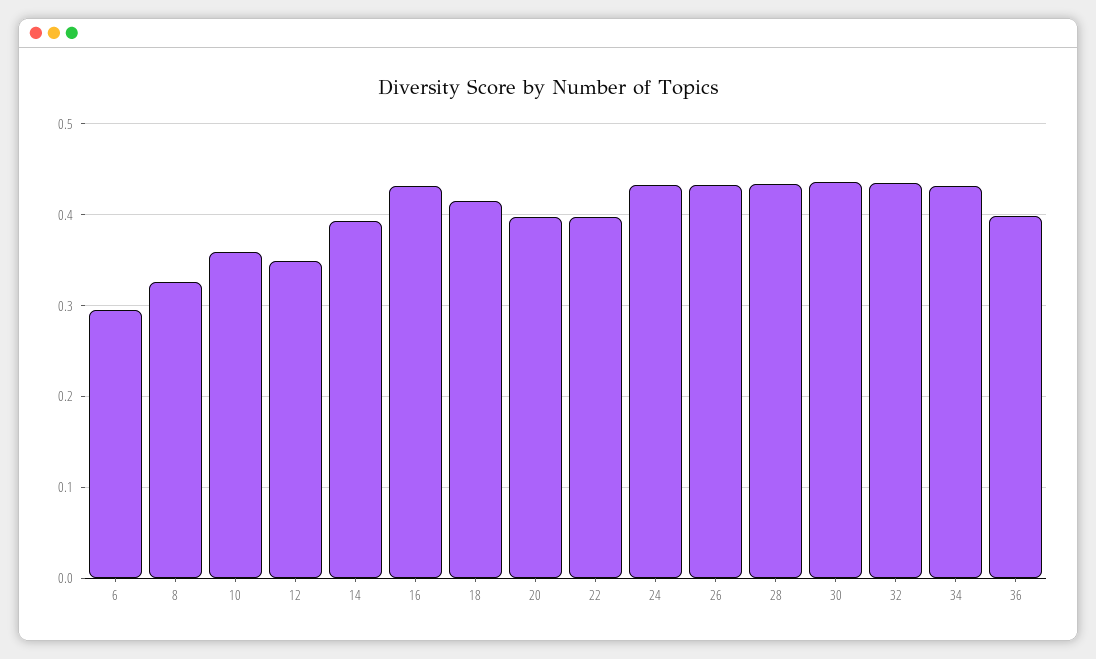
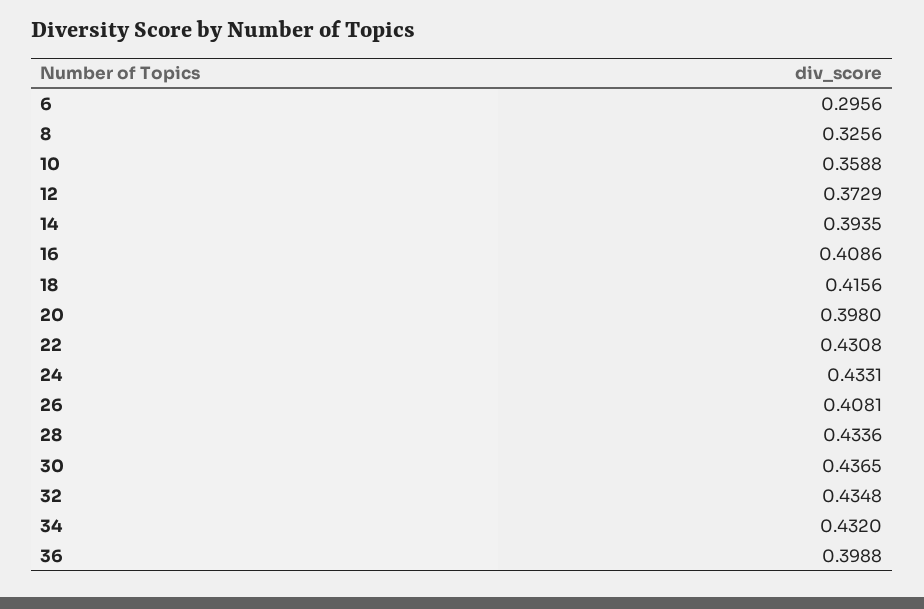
  {
    "6": 0.2956,
    "8": 0.3256,
    "10": 0.3588,
-   "12": 0.35,
+   "12": 0.3729,
    "14": 0.3935,
-   "16": 0.43,
+   "16": 0.4086,
    "18": 0.4156,
    "20": 0.398,
-   "22": 0.4,
+   "22": 0.4308,
    "24": 0.4331,
-   "26": 0.43,
+   "26": 0.4081,
    "28": 0.4336,
    "30": 0.4365,
    "32": 0.4348,
    "34": 0.432,
    "36": 0.3988
  }

